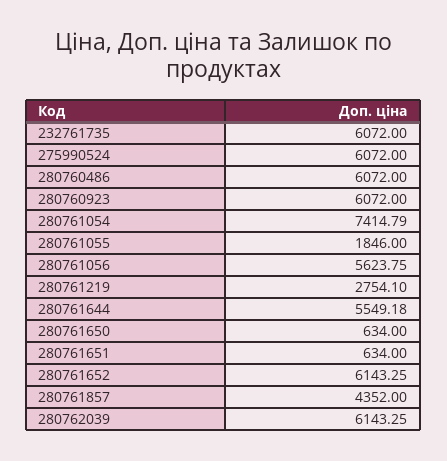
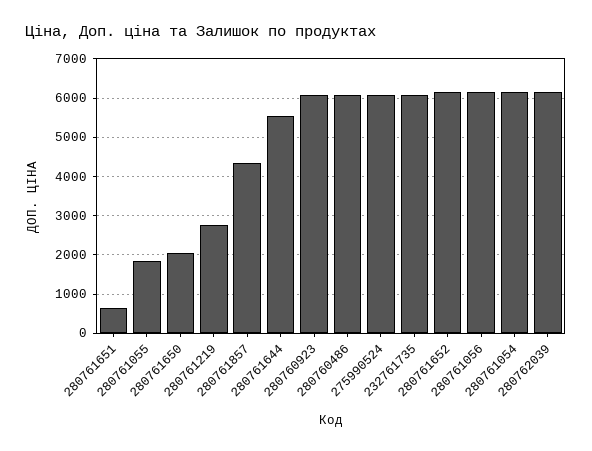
  {
    "232761735": 6072,
    "275990524": 6072,
    "280760486": 6072,
    "280760923": 6072,
-   "280761054": 7414.79,
+   "280761054": 6200,
    "280761055": 1846,
-   "280761056": 5623.75,
+   "280761056": 6200,
    "280761219": 2754.1,
    "280761644": 5549.18,
-   "280761650": 634,
+   "280761650": 2000,
    "280761651": 634,
    "280761652": 6143.25,
    "280761857": 4352,
    "280762039": 6143.25
  }

